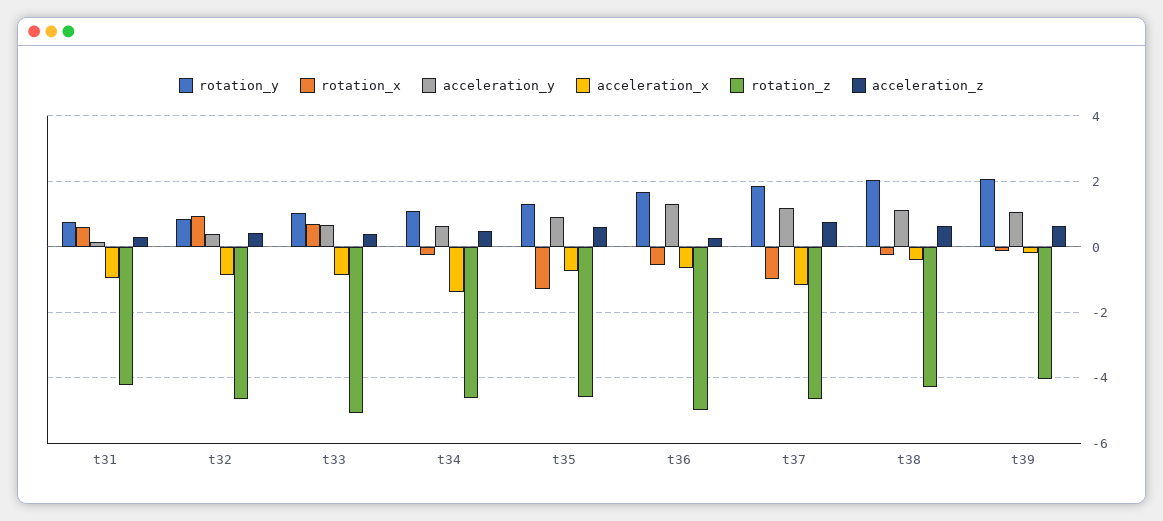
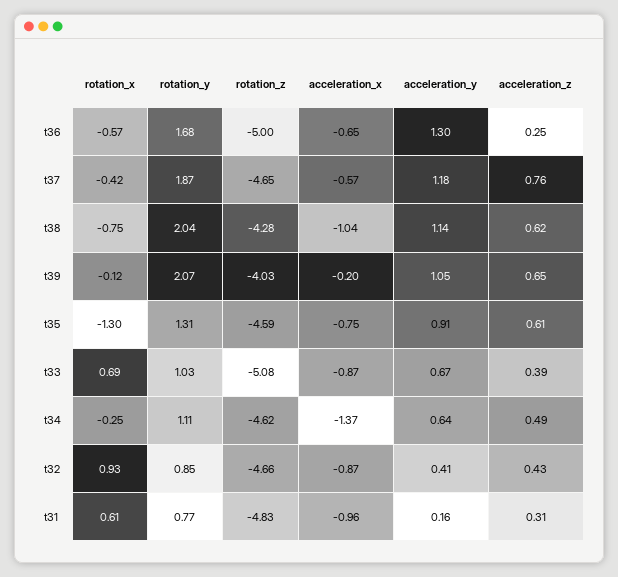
  {
    "rotation_y": {
      "t31": 0.77,
      "t32": 0.85,
      "t33": 1.03,
      "t34": 1.11,
      "t35": 1.31,
      "t36": 1.68,
      "t37": 1.87,
      "t38": 2.04,
      "t39": 2.07
    },
    "rotation_x": {
      "t31": 0.61,
      "t32": 0.93,
      "t33": 0.69,
      "t34": -0.25,
      "t35": -1.3,
      "t36": -0.57,
-     "t37": -1,
+     "t37": -0.42,
-     "t38": -0.2,
+     "t38": -0.75,
      "t39": -0.12
    },
    "acceleration_y": {
      "t31": 0.16,
      "t32": 0.41,
      "t33": 0.67,
      "t34": 0.64,
      "t35": 0.91,
      "t36": 1.3,
      "t37": 1.18,
      "t38": 1.14,
      "t39": 1.05
    },
    "acceleration_x": {
      "t31": -0.96,
      "t32": -0.87,
      "t33": -0.87,
      "t34": -1.37,
      "t35": -0.75,
      "t36": -0.65,
-     "t37": -1.2,
+     "t37": -0.57,
-     "t38": -0.4,
+     "t38": -1.04,
      "t39": -0.2
    },
    "rotation_z": {
-     "t31": -4.2,
+     "t31": -4.83,
      "t32": -4.66,
      "t33": -5.08,
      "t34": -4.62,
      "t35": -4.59,
      "t36": -5,
      "t37": -4.65,
      "t38": -4.28,
      "t39": -4.03
    },
    "acceleration_z": {
      "t31": 0.31,
      "t32": 0.43,
      "t33": 0.39,
      "t34": 0.49,
      "t35": 0.61,
      "t36": 0.25,
      "t37": 0.76,
      "t38": 0.62,
      "t39": 0.65
    }
  }

